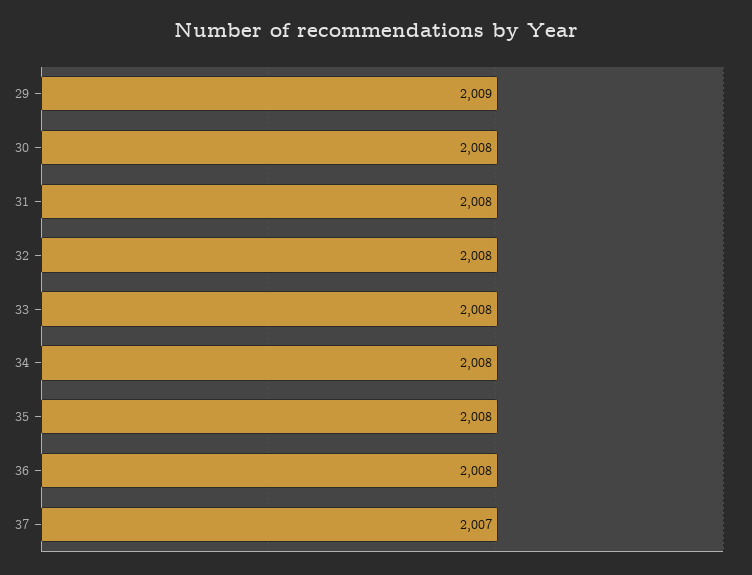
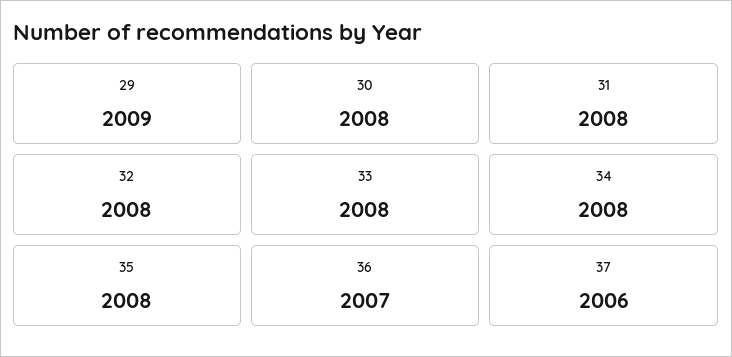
  {
    "29": 2009,
    "30": 2008,
    "31": 2008,
    "32": 2008,
    "33": 2008,
    "34": 2008,
    "35": 2008,
-   "36": 2008,
+   "36": 2007,
-   "37": 2007
+   "37": 2006
  }

